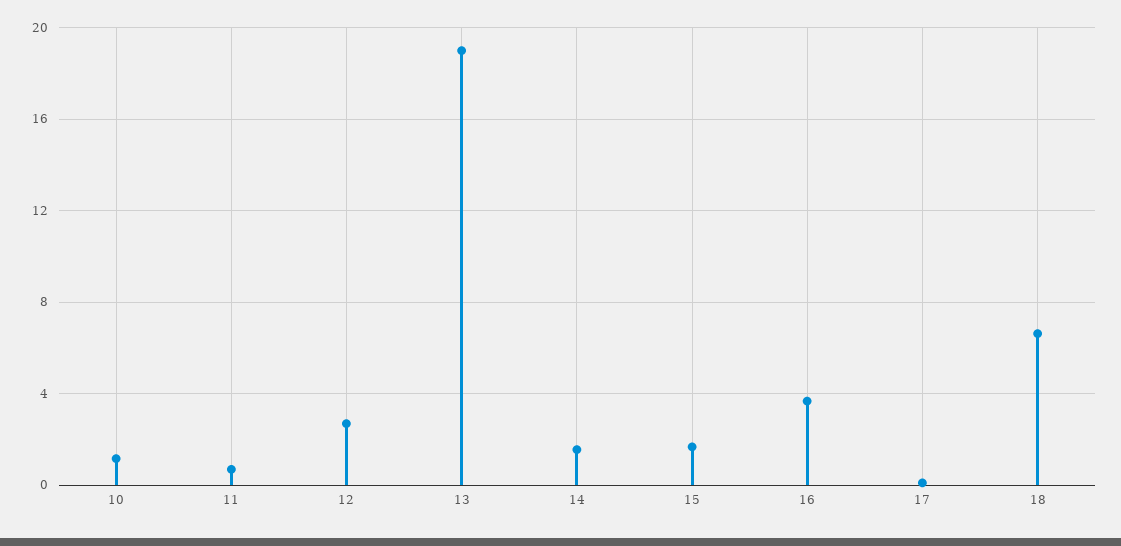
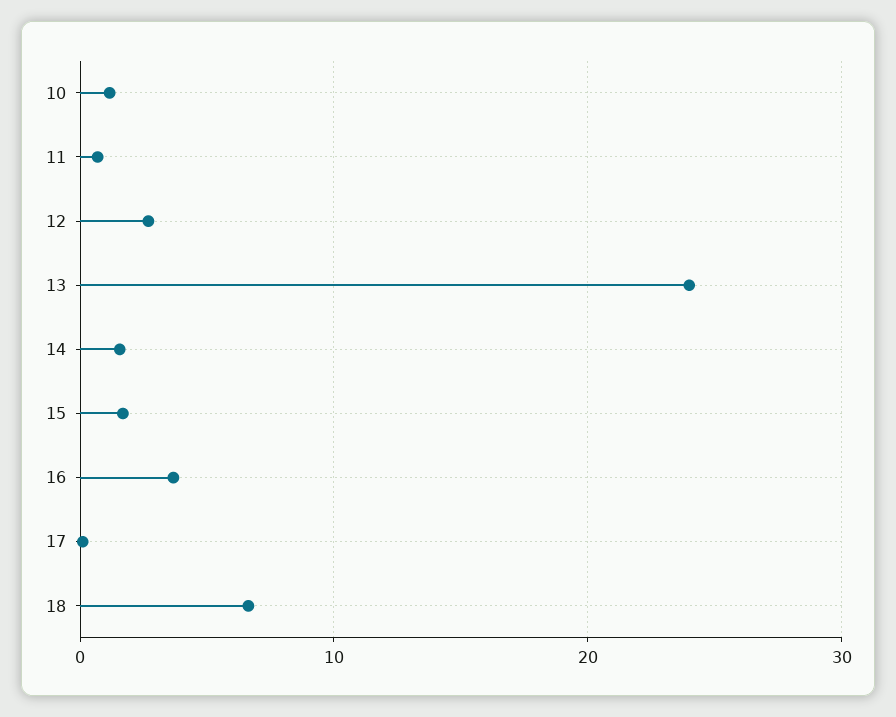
  {
    "10": 1,
    "11": 0.5,
    "12": 2.5,
-   "13": 19,
+   "13": 24,
    "14": 1.5,
    "15": 1.5,
    "16": 3.5,
    "17": 0,
    "18": 6.5
  }

